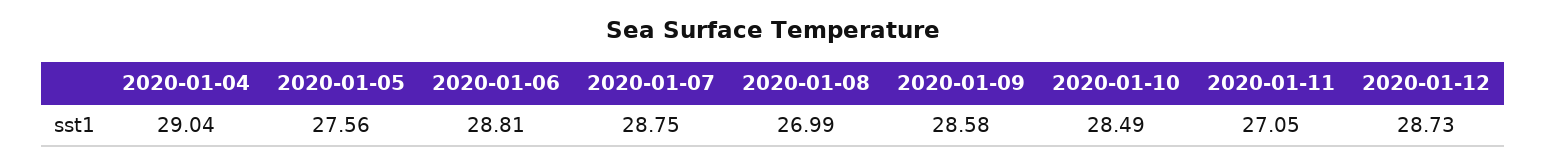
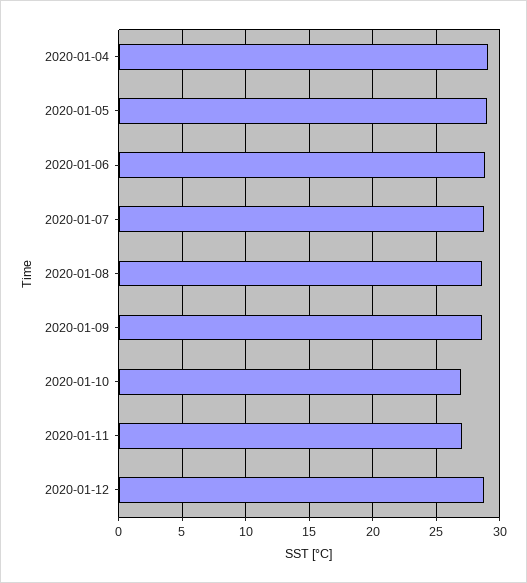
  {
    "2020-01-04": 29.04,
-   "2020-01-05": 27.56,
+   "2020-01-05": 29,
    "2020-01-06": 28.81,
    "2020-01-07": 28.75,
-   "2020-01-08": 26.99,
+   "2020-01-08": 28.5,
    "2020-01-09": 28.58,
-   "2020-01-10": 28.49,
+   "2020-01-10": 27,
    "2020-01-11": 27.05,
    "2020-01-12": 28.73
  }

